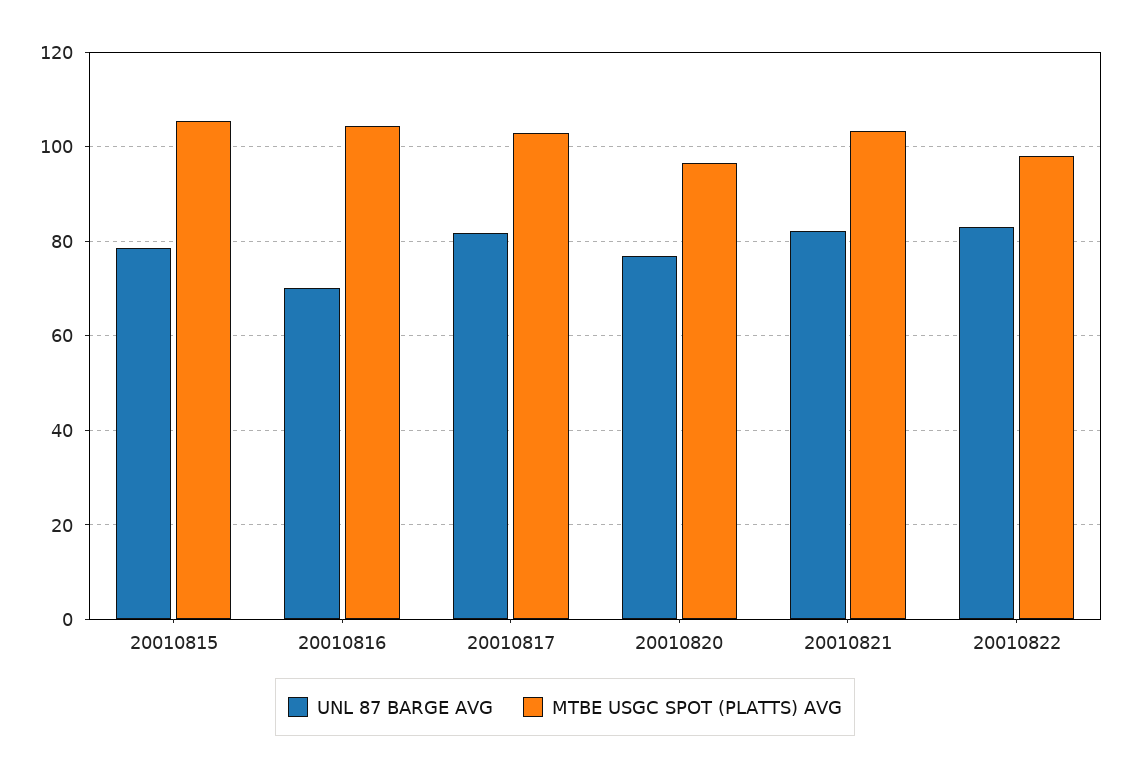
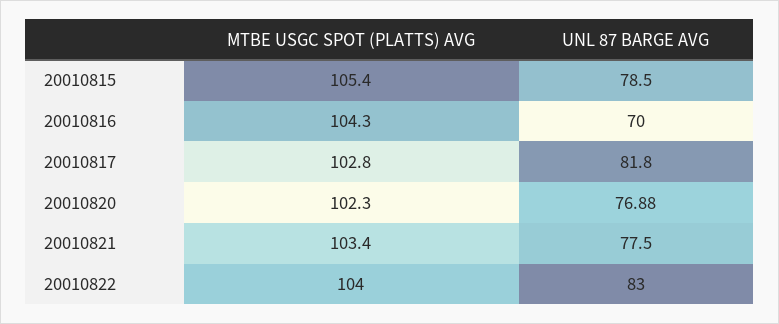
  {
    "UNL 87 BARGE AVG": {
      "20010815": 78.5,
      "20010816": 70,
      "20010817": 81.8,
      "20010820": 76.88,
-     "20010821": 82,
+     "20010821": 77.5,
      "20010822": 83
    },
    "MTBE USGC SPOT (PLATTS) AVG": {
      "20010815": 105.4,
      "20010816": 104.3,
      "20010817": 102.8,
-     "20010820": 96,
+     "20010820": 102.3,
      "20010821": 103.4,
-     "20010822": 98
+     "20010822": 104
    }
  }

